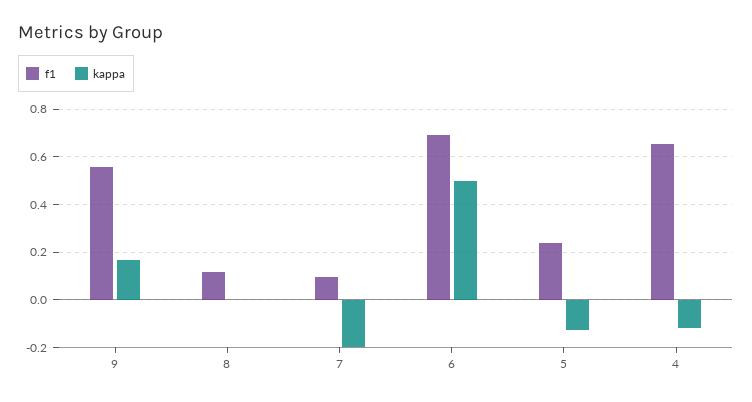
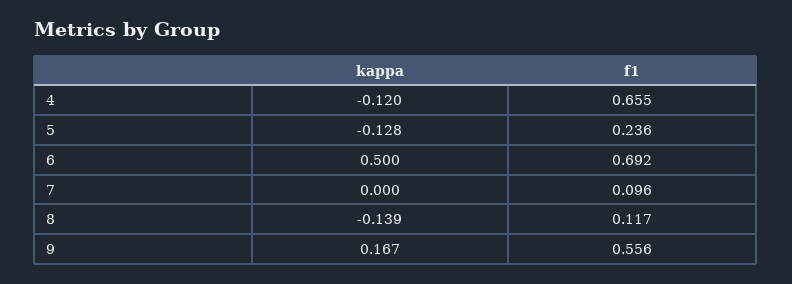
  {
    "f1": {
      "9": 0.556,
      "8": 0.117,
      "7": 0.096,
      "6": 0.692,
      "5": 0.236,
      "4": 0.655
    },
    "kappa": {
      "9": 0.167,
-     "8": 0,
+     "8": -0.139,
-     "7": -0.2,
+     "7": 0,
      "6": 0.5,
      "5": -0.128,
      "4": -0.12
    }
  }

